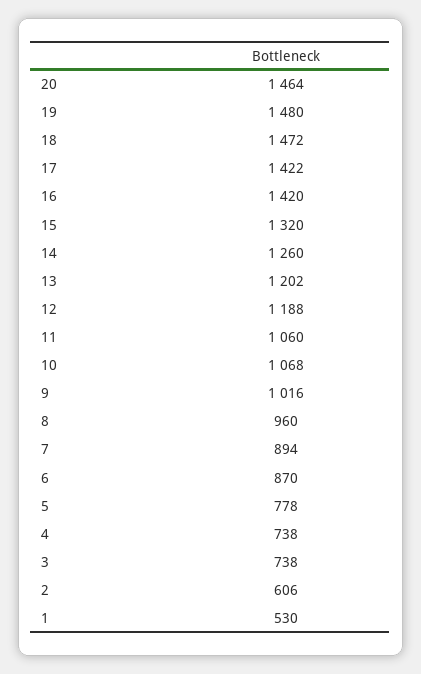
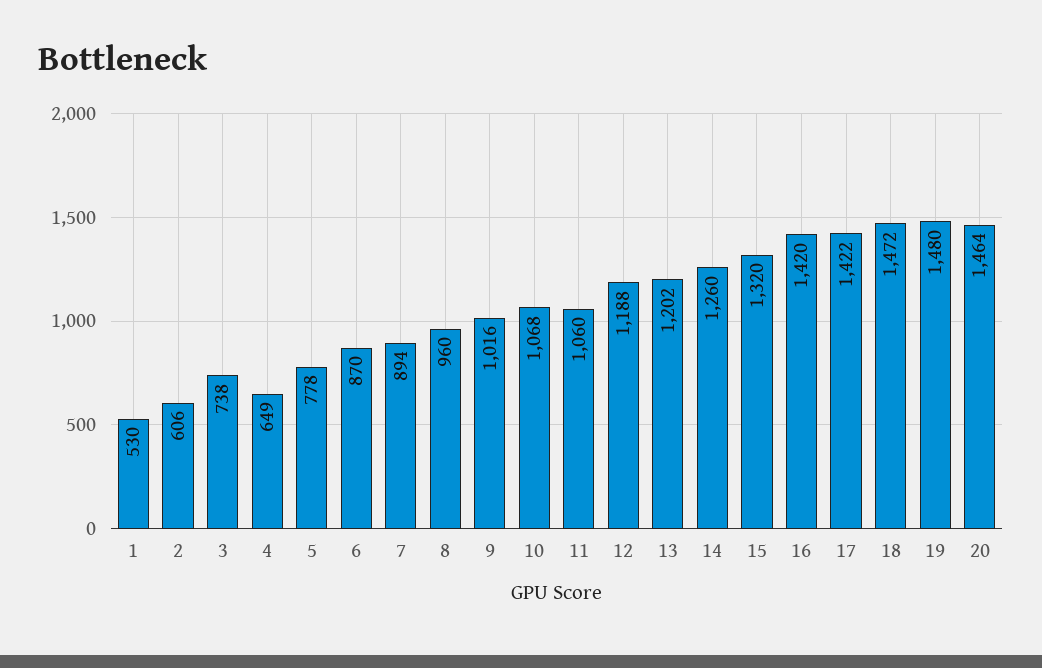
  {
    "20": 1464,
    "19": 1480,
    "18": 1472,
    "17": 1422,
    "16": 1420,
    "15": 1320,
    "14": 1260,
    "13": 1202,
    "12": 1188,
    "11": 1060,
    "10": 1068,
    "9": 1016,
    "8": 960,
    "7": 894,
    "6": 870,
    "5": 778,
-   "4": 738,
+   "4": 649,
    "3": 738,
    "2": 606,
    "1": 530
  }

